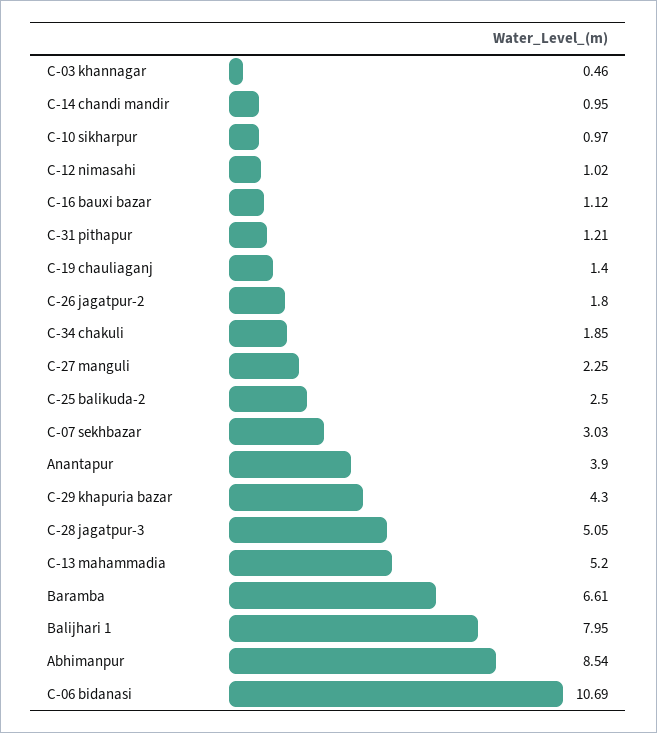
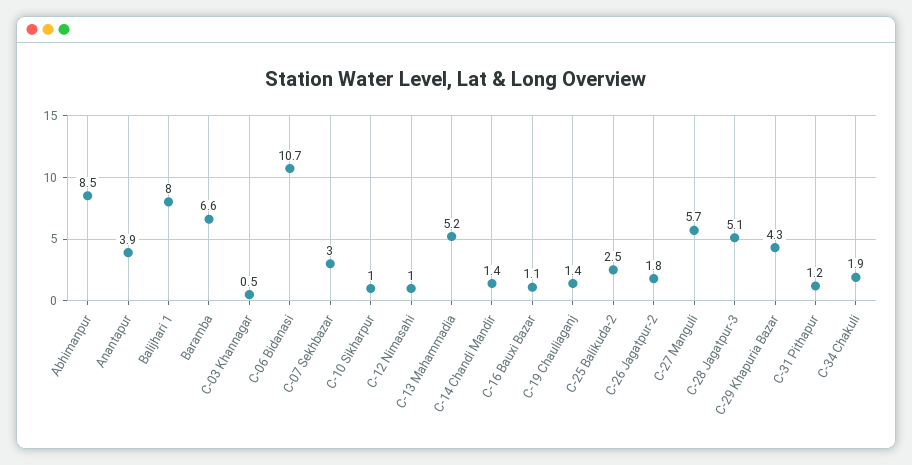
  {
    "C-03 khannagar": 0.46,
-   "C-14 chandi mandir": 0.95,
+   "C-14 chandi mandir": 1.4,
    "C-10 sikharpur": 0.97,
    "C-12 nimasahi": 1.02,
    "C-16 bauxi bazar": 1.12,
    "C-31 pithapur": 1.21,
    "C-19 chauliaganj": 1.4,
    "C-26 jagatpur-2": 1.8,
    "C-34 chakuli": 1.85,
-   "C-27 manguli": 2.25,
+   "C-27 manguli": 5.7,
    "C-25 balikuda-2": 2.5,
    "C-07 sekhbazar": 3.03,
    "Anantapur": 3.9,
    "C-29 khapuria bazar": 4.3,
    "C-28 jagatpur-3": 5.05,
    "C-13 mahammadia": 5.2,
    "Baramba": 6.61,
    "Balijhari 1": 7.95,
    "Abhimanpur": 8.54,
    "C-06 bidanasi": 10.69
  }

